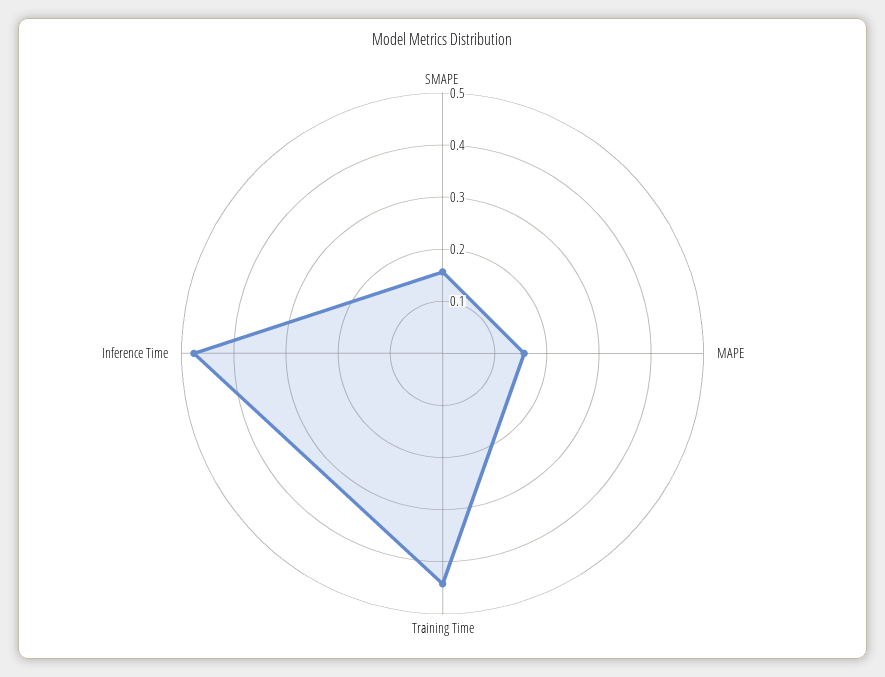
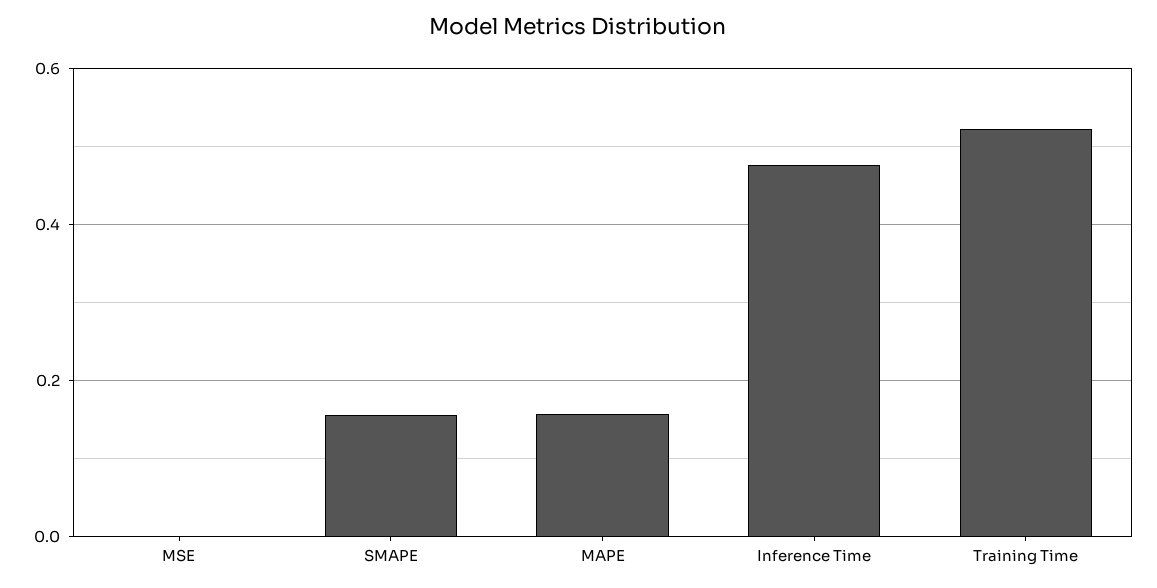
  {
    "SMAPE": 0.16,
    "MAPE": 0.16,
-   "Training Time": 0.44,
+   "Training Time": 0.52,
-   "Inference Time": 0.48
+   "Inference Time": 0.48,
+   "MSE": 0
  }

